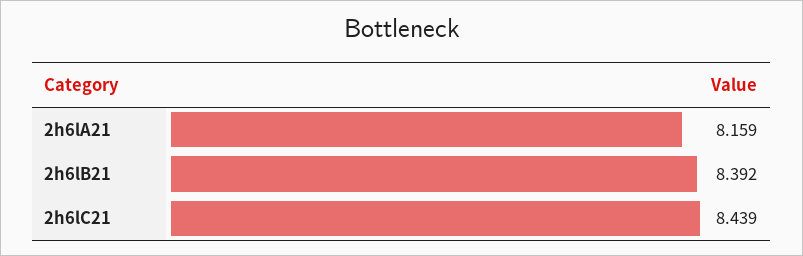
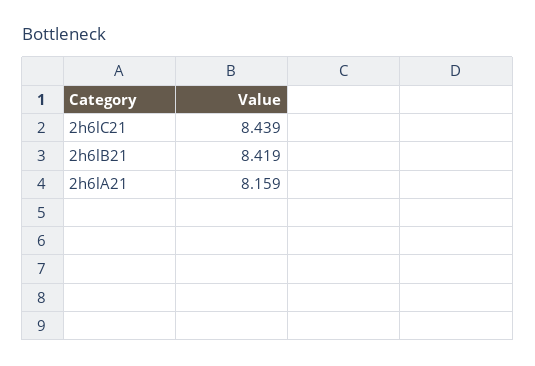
  {
    "2h6lA21": 8.159,
-   "2h6lB21": 8.392,
+   "2h6lB21": 8.419,
    "2h6lC21": 8.439
  }

